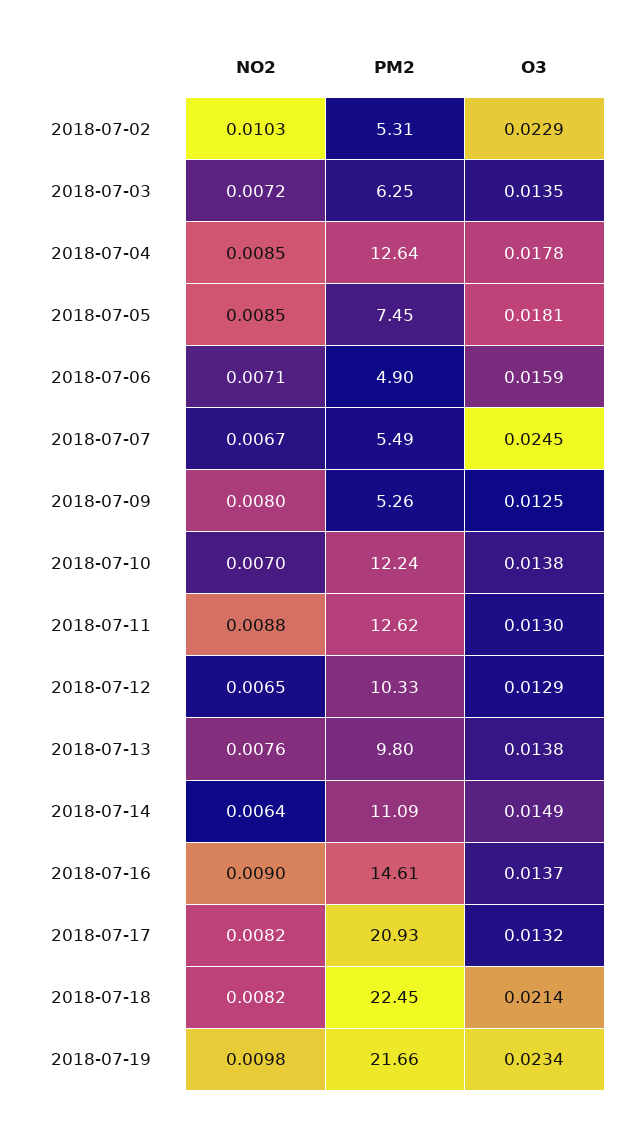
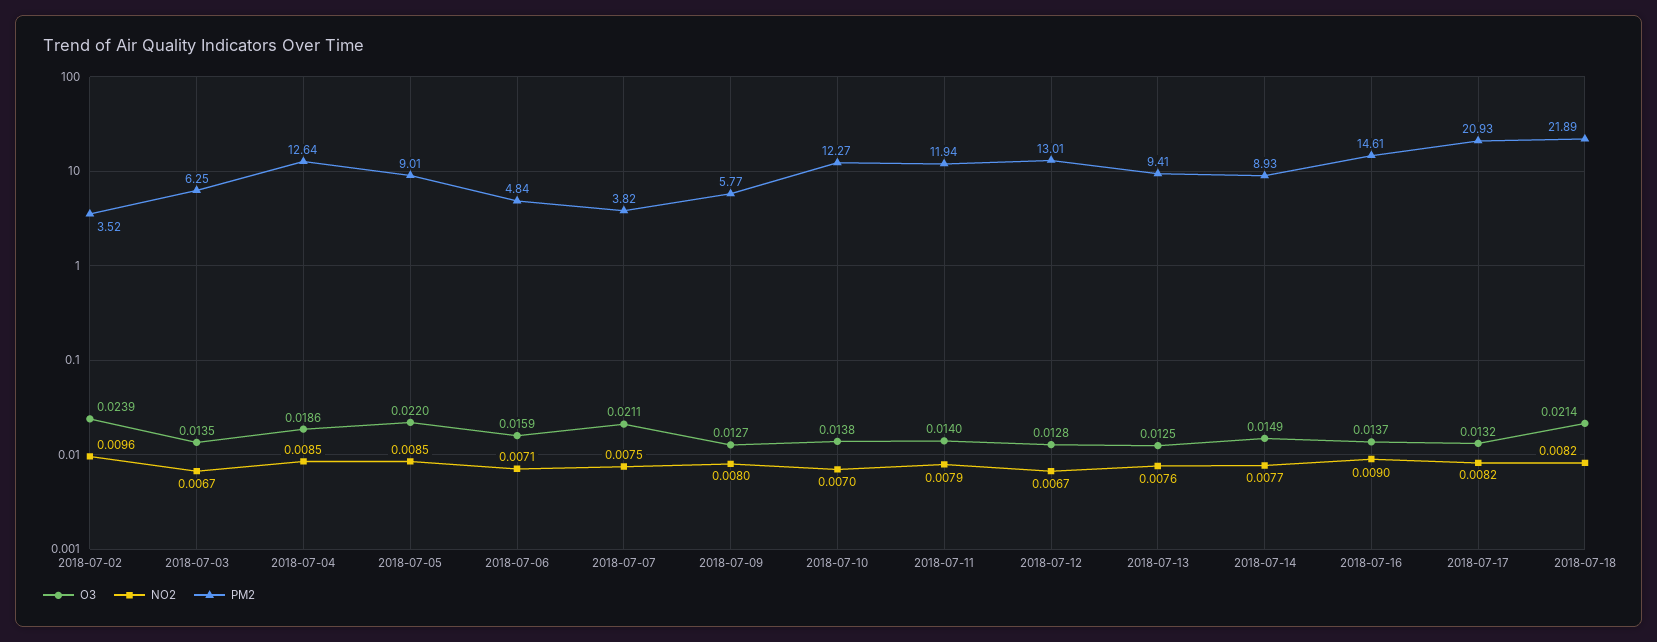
  {
    "NO2": {
-     "2018-07-02": 0.0103,
+     "2018-07-02": 0.0096,
-     "2018-07-03": 0.0072,
+     "2018-07-03": 0.0067,
      "2018-07-04": 0.0085,
      "2018-07-05": 0.0085,
      "2018-07-06": 0.0071,
-     "2018-07-07": 0.0067,
+     "2018-07-07": 0.0075,
      "2018-07-09": 0.008,
      "2018-07-10": 0.007,
-     "2018-07-11": 0.0088,
+     "2018-07-11": 0.0079,
-     "2018-07-12": 0.0065,
+     "2018-07-12": 0.0067,
      "2018-07-13": 0.0076,
-     "2018-07-14": 0.0064,
+     "2018-07-14": 0.0077,
      "2018-07-16": 0.009,
      "2018-07-17": 0.0082,
-     "2018-07-18": 0.0082,
+     "2018-07-18": 0.0082
-     "2018-07-19": 0.0098
    },
    "PM2": {
-     "2018-07-02": 5.31,
+     "2018-07-02": 3.52,
      "2018-07-03": 6.25,
      "2018-07-04": 12.64,
-     "2018-07-05": 7.45,
+     "2018-07-05": 9.01,
-     "2018-07-06": 4.9,
+     "2018-07-06": 4.84,
-     "2018-07-07": 5.49,
+     "2018-07-07": 3.82,
-     "2018-07-09": 5.26,
+     "2018-07-09": 5.77,
-     "2018-07-10": 12.24,
+     "2018-07-10": 12.27,
-     "2018-07-11": 12.62,
+     "2018-07-11": 11.94,
-     "2018-07-12": 10.33,
+     "2018-07-12": 13.01,
-     "2018-07-13": 9.8,
+     "2018-07-13": 9.41,
-     "2018-07-14": 11.09,
+     "2018-07-14": 8.93,
      "2018-07-16": 14.61,
      "2018-07-17": 20.93,
-     "2018-07-18": 22.45,
+     "2018-07-18": 21.89
-     "2018-07-19": 21.66
    },
    "O3": {
-     "2018-07-02": 0.0229,
+     "2018-07-02": 0.0239,
      "2018-07-03": 0.0135,
-     "2018-07-04": 0.0178,
+     "2018-07-04": 0.0186,
-     "2018-07-05": 0.0181,
+     "2018-07-05": 0.022,
      "2018-07-06": 0.0159,
-     "2018-07-07": 0.0245,
+     "2018-07-07": 0.0211,
-     "2018-07-09": 0.0125,
+     "2018-07-09": 0.0127,
      "2018-07-10": 0.0138,
-     "2018-07-11": 0.013,
+     "2018-07-11": 0.014,
-     "2018-07-12": 0.0129,
+     "2018-07-12": 0.0128,
-     "2018-07-13": 0.0138,
+     "2018-07-13": 0.0125,
      "2018-07-14": 0.0149,
      "2018-07-16": 0.0137,
      "2018-07-17": 0.0132,
-     "2018-07-18": 0.0214,
+     "2018-07-18": 0.0214
-     "2018-07-19": 0.0234
    }
  }

